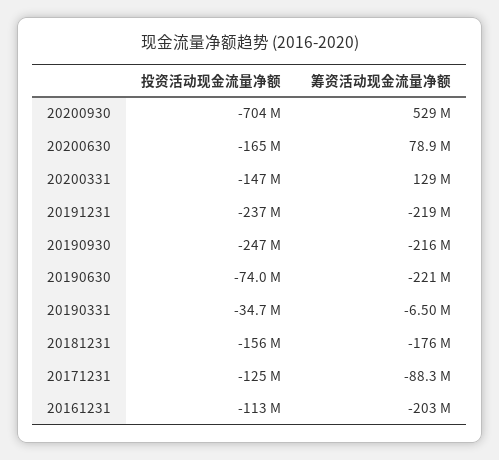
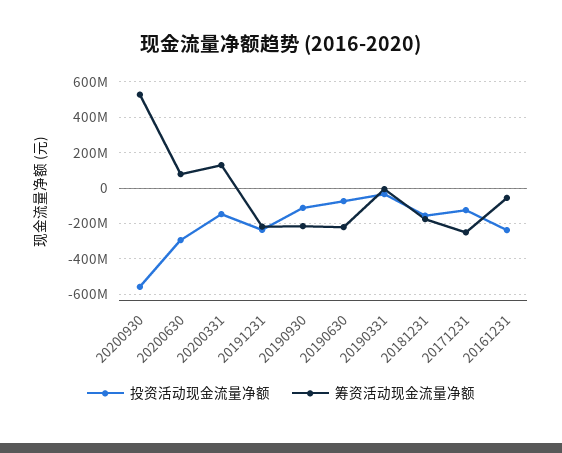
  {
    "投资活动现金流量净额": {
-     "20200930": -704000000,
+     "20200930": -550000000,
-     "20200630": -165000000,
+     "20200630": -300000000,
      "20200331": -147000000,
      "20191231": -237000000,
-     "20190930": -247000000,
+     "20190930": -100000000,
      "20190630": -74000000,
      "20190331": -34700000,
      "20181231": -156000000,
      "20171231": -125000000,
-     "20161231": -113000000
+     "20161231": -250000000
    },
    "筹资活动现金流量净额": {
      "20200930": 529000000,
      "20200630": 78900000,
      "20200331": 129000000,
      "20191231": -219000000,
      "20190930": -216000000,
      "20190630": -221000000,
      "20190331": -6500000,
      "20181231": -176000000,
-     "20171231": -88300000,
+     "20171231": -250000000,
-     "20161231": -203000000
+     "20161231": -50000000
    }
  }

